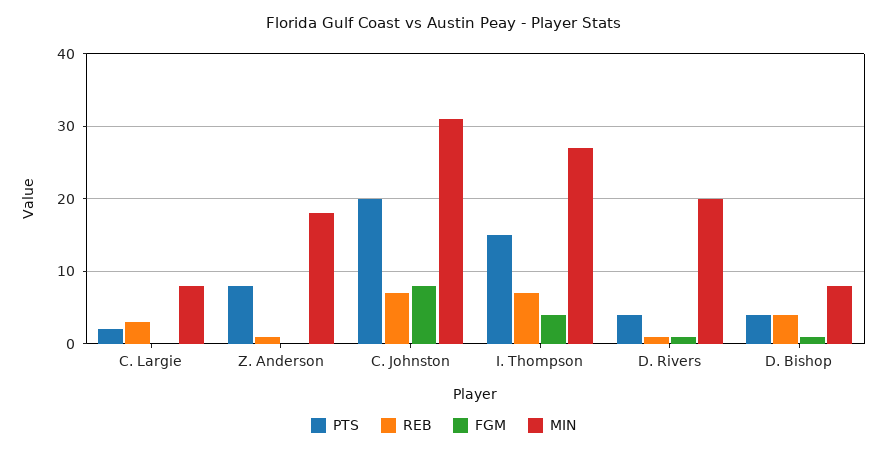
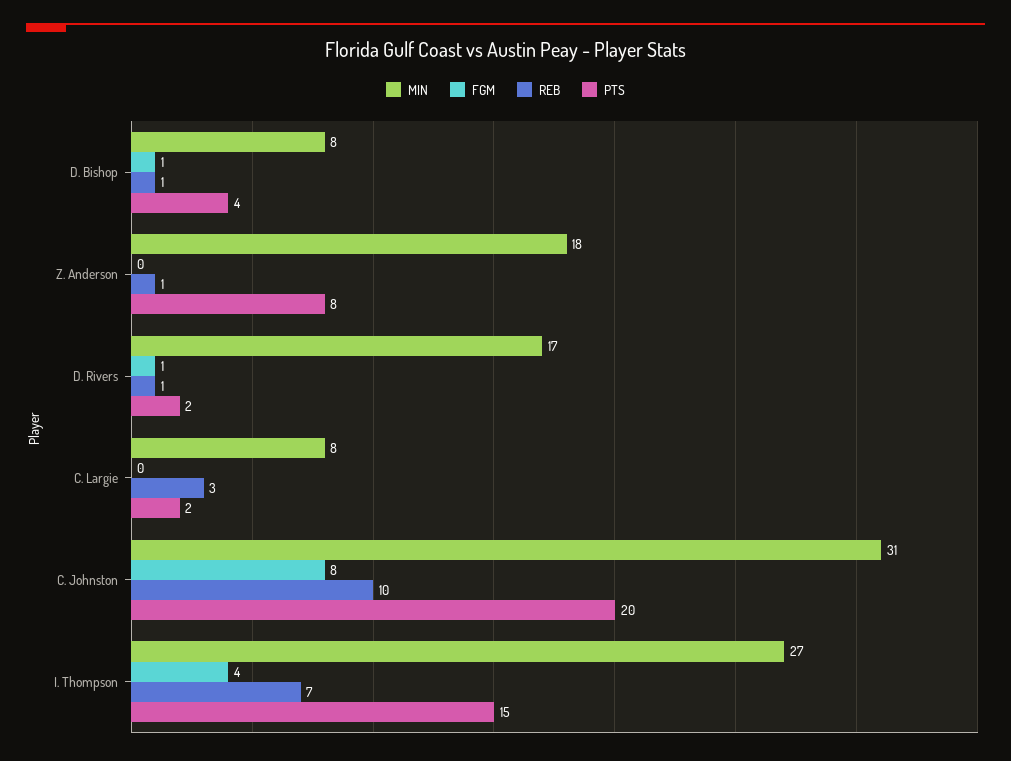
  {
    "PTS": {
      "C. Largie": 2,
      "Z. Anderson": 8,
      "C. Johnston": 20,
      "I. Thompson": 15,
-     "D. Rivers": 4,
+     "D. Rivers": 2,
      "D. Bishop": 4
    },
    "REB": {
      "C. Largie": 3,
      "Z. Anderson": 1,
-     "C. Johnston": 7,
+     "C. Johnston": 10,
      "I. Thompson": 7,
      "D. Rivers": 1,
-     "D. Bishop": 4
+     "D. Bishop": 1
    },
    "FGM": {
      "C. Largie": 0,
      "Z. Anderson": 0,
      "C. Johnston": 8,
      "I. Thompson": 4,
      "D. Rivers": 1,
      "D. Bishop": 1
    },
    "MIN": {
      "C. Largie": 8,
      "Z. Anderson": 18,
      "C. Johnston": 31,
      "I. Thompson": 27,
-     "D. Rivers": 20,
+     "D. Rivers": 17,
      "D. Bishop": 8
    }
  }

